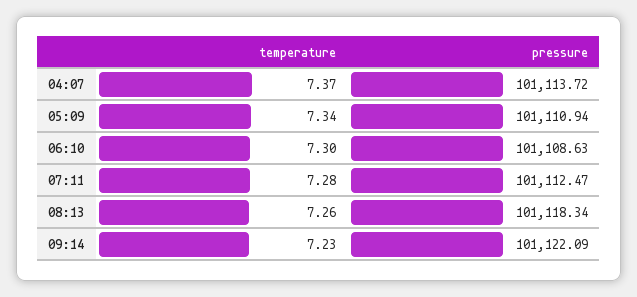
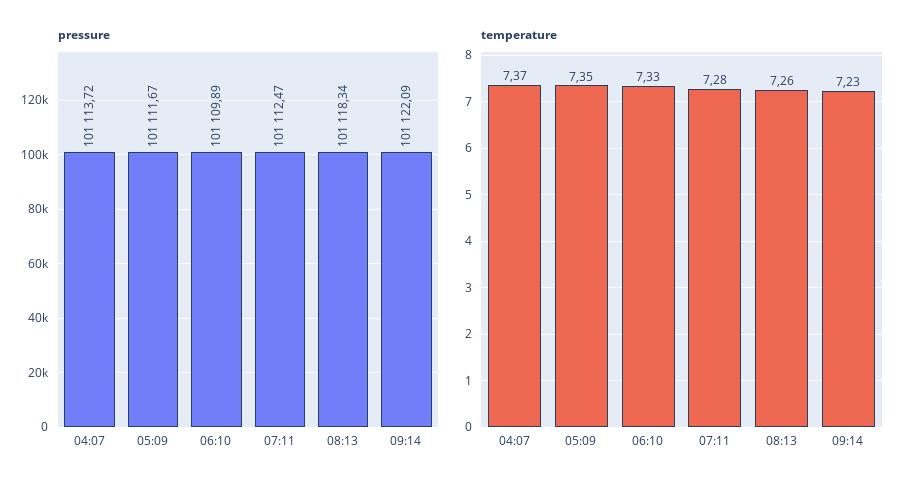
  {
    "temperature": {
      "04:07": 7.37,
-     "05:09": 7.34,
+     "05:09": 7.35,
-     "06:10": 7.3,
+     "06:10": 7.33,
      "07:11": 7.28,
      "08:13": 7.26,
      "09:14": 7.23
    },
    "pressure": {
      "04:07": 101113.72,
-     "05:09": 101110.94,
+     "05:09": 101111.67,
-     "06:10": 101108.63,
+     "06:10": 101109.89,
      "07:11": 101112.47,
      "08:13": 101118.34,
      "09:14": 101122.09
    }
  }

